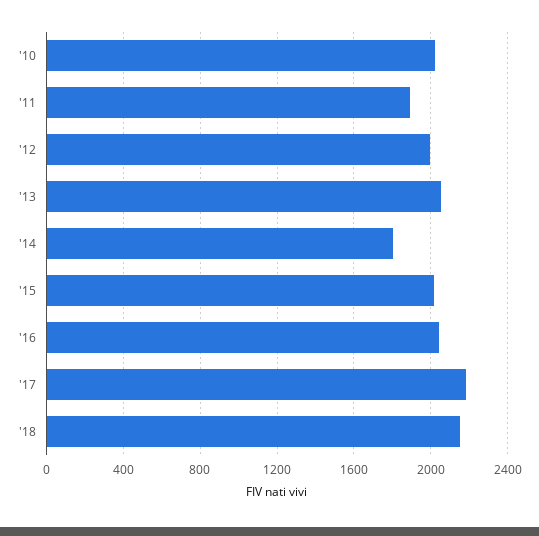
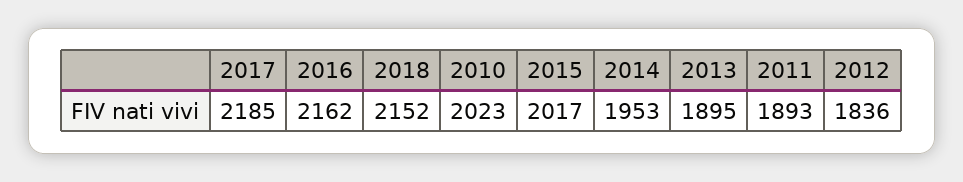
  {
    "'10": 2023,
    "'11": 1893,
-   "'12": 2000,
+   "'12": 1836,
-   "'13": 2050,
+   "'13": 1895,
-   "'14": 1800,
+   "'14": 1953,
    "'15": 2017,
-   "'16": 2050,
+   "'16": 2162,
    "'17": 2185,
    "'18": 2152
  }

